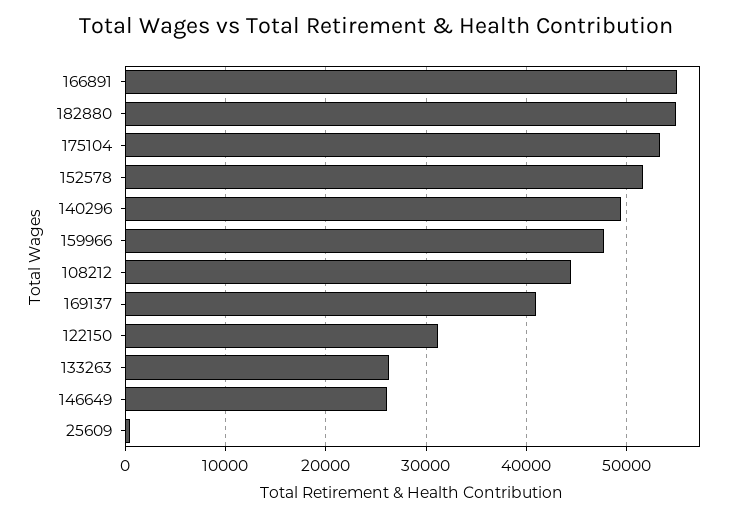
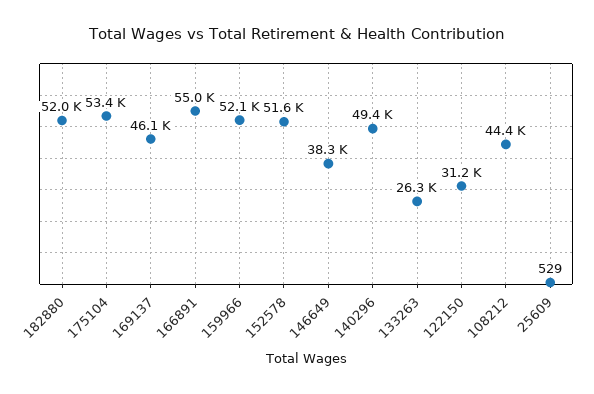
  {
    "166891": 55000,
-   "182880": 55000,
+   "182880": 52000,
    "175104": 53400,
    "152578": 51600,
    "140296": 49400,
-   "159966": 48000,
+   "159966": 52100,
    "108212": 44400,
-   "169137": 41000,
+   "169137": 46100,
    "122150": 31200,
    "133263": 26300,
-   "146649": 26000,
+   "146649": 38300,
    "25609": 529
  }

